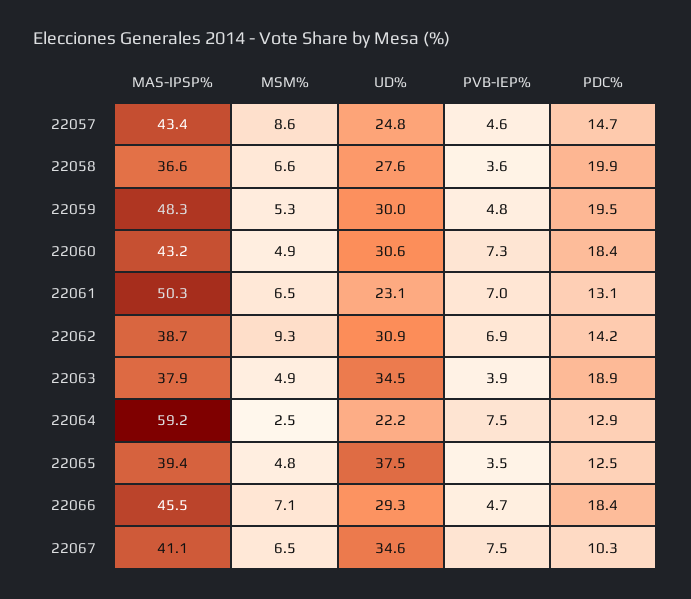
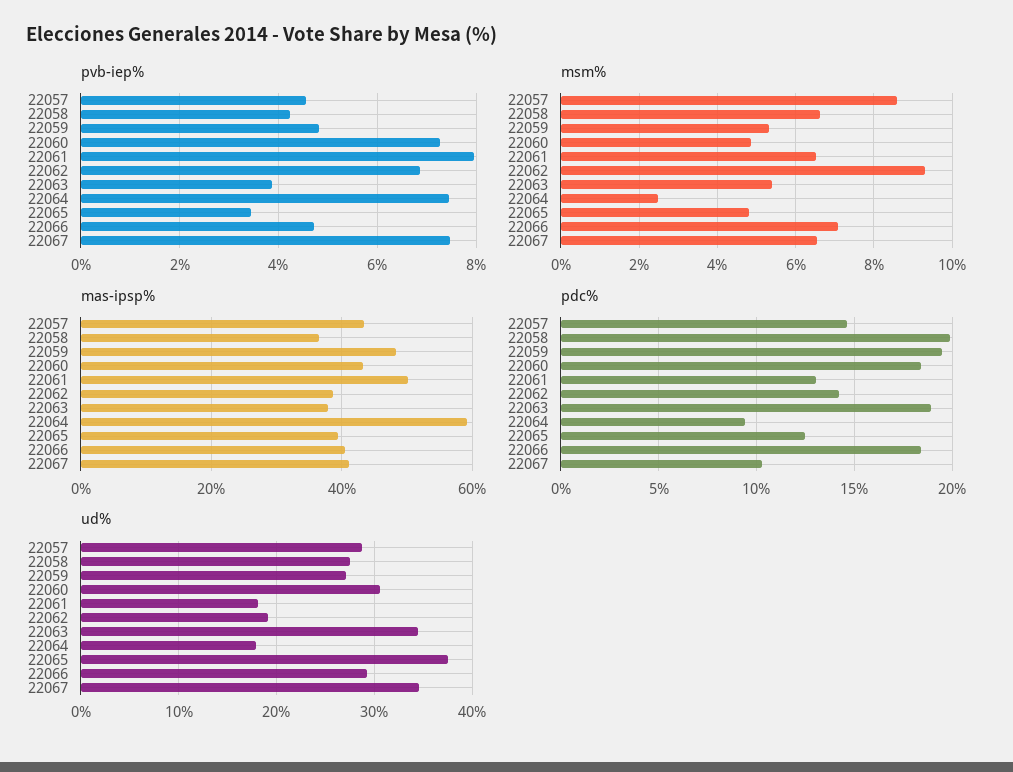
  {
    "MAS-IPSP%": {
      "22057": 43.4,
      "22058": 36.6,
      "22059": 48.3,
      "22060": 43.2,
      "22061": 50.3,
      "22062": 38.7,
      "22063": 37.9,
      "22064": 59.2,
      "22065": 39.4,
-     "22066": 45.5,
+     "22066": 40,
      "22067": 41.1
    },
    "MSM%": {
      "22057": 8.6,
      "22058": 6.6,
      "22059": 5.3,
      "22060": 4.9,
      "22061": 6.5,
      "22062": 9.3,
-     "22063": 4.9,
+     "22063": 5.4,
      "22064": 2.5,
      "22065": 4.8,
      "22066": 7.1,
      "22067": 6.5
    },
    "UD%": {
-     "22057": 24.8,
+     "22057": 29,
      "22058": 27.6,
-     "22059": 30,
+     "22059": 27,
      "22060": 30.6,
-     "22061": 23.1,
+     "22061": 18,
-     "22062": 30.9,
+     "22062": 19,
      "22063": 34.5,
-     "22064": 22.2,
+     "22064": 18,
      "22065": 37.5,
      "22066": 29.3,
      "22067": 34.6
    },
    "PVB-IEP%": {
      "22057": 4.6,
-     "22058": 3.6,
+     "22058": 4.2,
      "22059": 4.8,
      "22060": 7.3,
-     "22061": 7,
+     "22061": 8,
      "22062": 6.9,
      "22063": 3.9,
      "22064": 7.5,
      "22065": 3.5,
      "22066": 4.7,
      "22067": 7.5
    },
    "PDC%": {
      "22057": 14.7,
      "22058": 19.9,
      "22059": 19.5,
      "22060": 18.4,
      "22061": 13.1,
      "22062": 14.2,
      "22063": 18.9,
-     "22064": 12.9,
+     "22064": 9.5,
      "22065": 12.5,
      "22066": 18.4,
      "22067": 10.3
    }
  }

